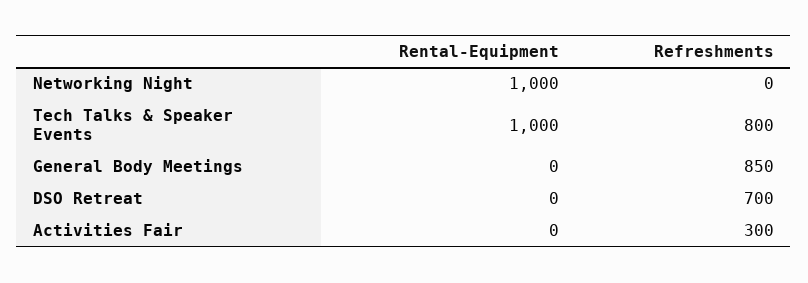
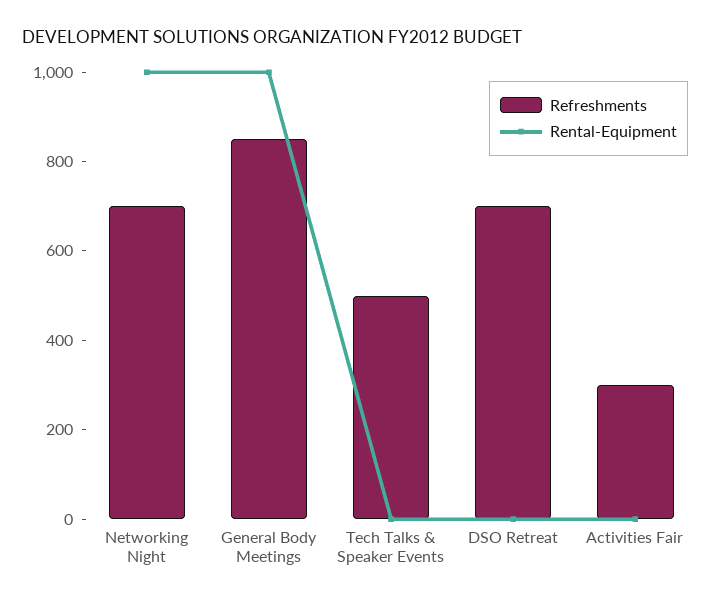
  {
    "Rental-Equipment": {
      "Networking Night": 1000,
-     "Tech Talks & Speaker Events": 1000,
+     "Tech Talks & Speaker Events": 0,
-     "General Body Meetings": 0,
+     "General Body Meetings": 1000,
      "DSO Retreat": 0,
      "Activities Fair": 0
    },
    "Refreshments": {
-     "Networking Night": 0,
+     "Networking Night": 700,
-     "Tech Talks & Speaker Events": 800,
+     "Tech Talks & Speaker Events": 500,
      "General Body Meetings": 850,
      "DSO Retreat": 700,
      "Activities Fair": 300
    }
  }

